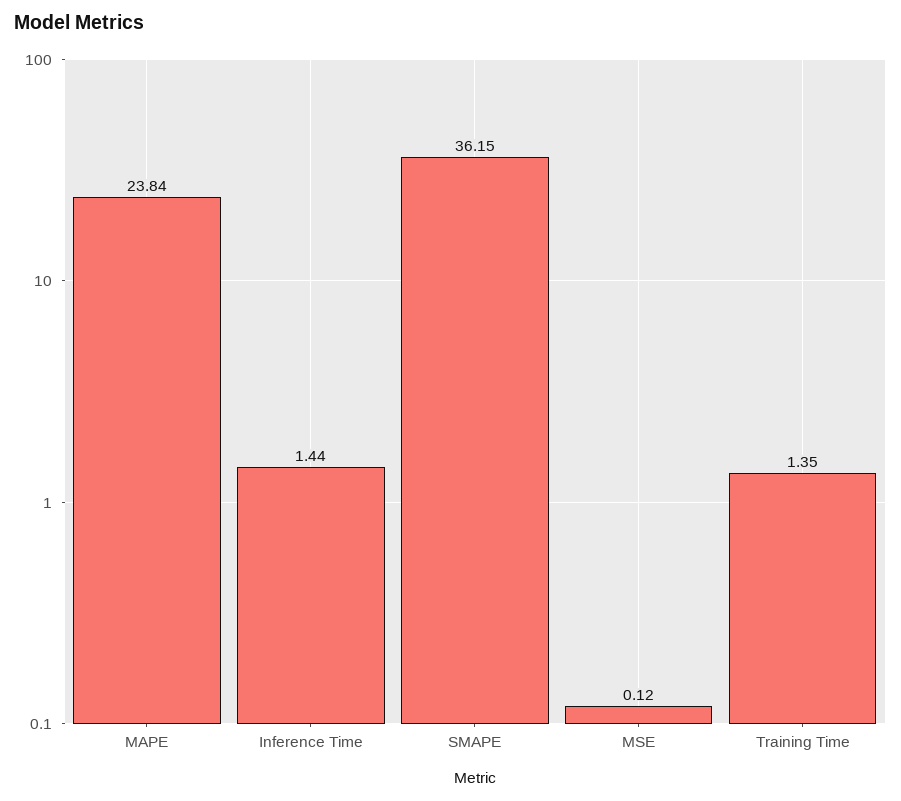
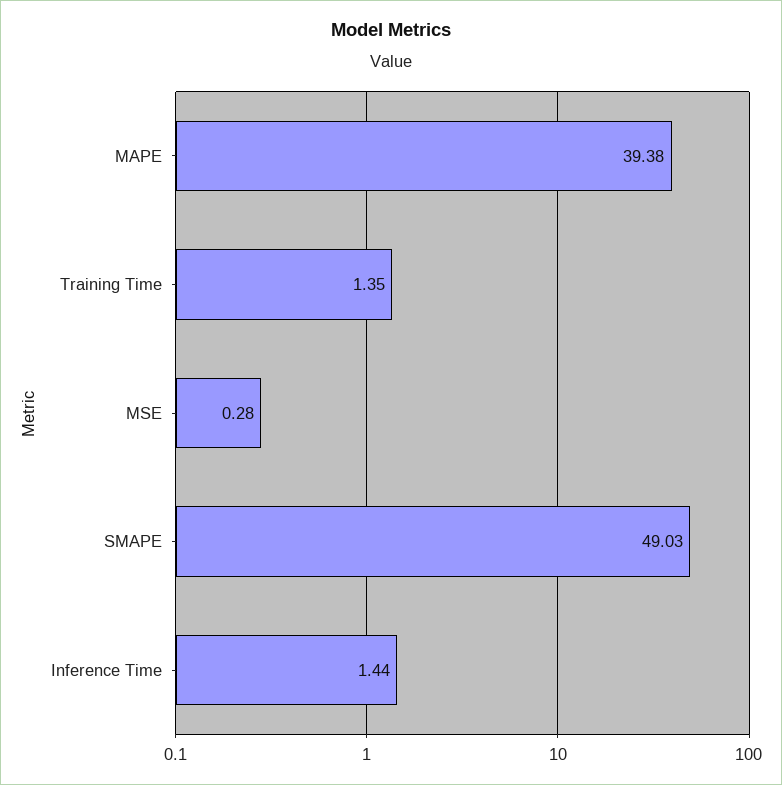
  {
-   "MAPE": 23.84,
+   "MAPE": 39.38,
    "Inference Time": 1.44,
-   "SMAPE": 36.15,
+   "SMAPE": 49.03,
-   "MSE": 0.12,
+   "MSE": 0.28,
    "Training Time": 1.35
  }

